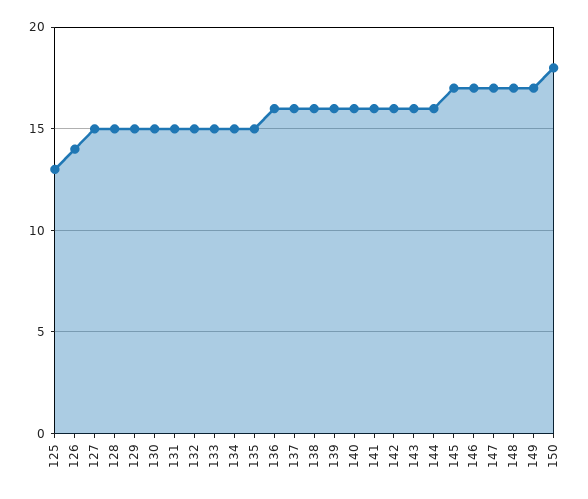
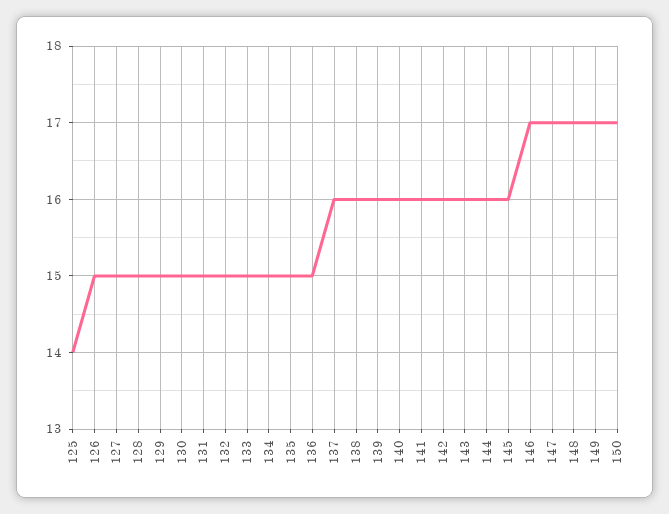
  {
-   "125": 13,
+   "125": 14,
-   "126": 14,
+   "126": 15,
    "127": 15,
    "128": 15,
    "129": 15,
    "130": 15,
    "131": 15,
    "132": 15,
    "133": 15,
    "134": 15,
    "135": 15,
-   "136": 16,
+   "136": 15,
    "137": 16,
    "138": 16,
    "139": 16,
    "140": 16,
    "141": 16,
    "142": 16,
    "143": 16,
    "144": 16,
-   "145": 17,
+   "145": 16,
    "146": 17,
    "147": 17,
    "148": 17,
    "149": 17,
-   "150": 18
+   "150": 17
  }

